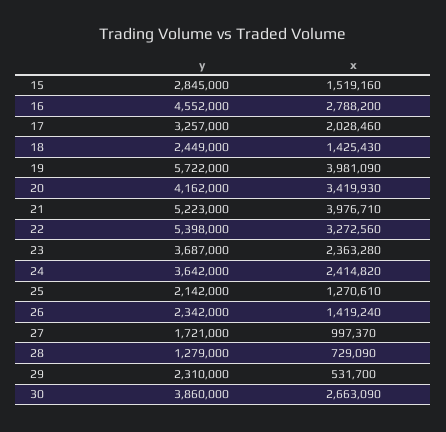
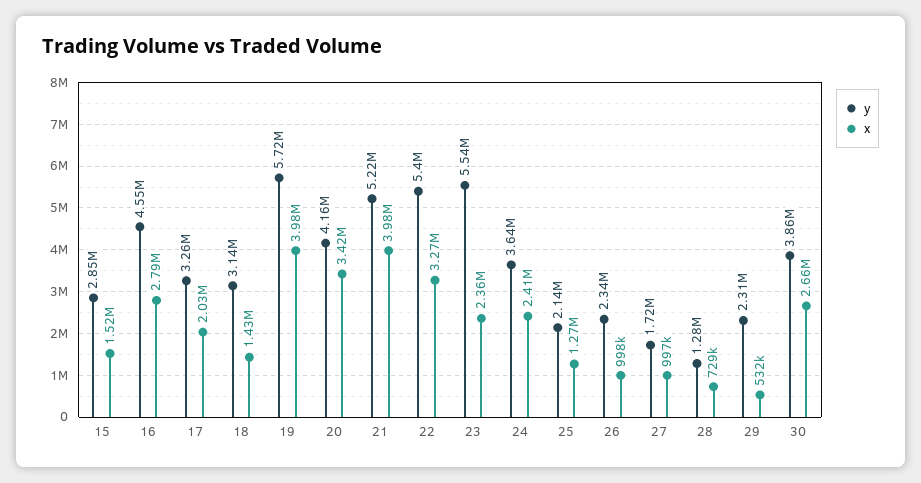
  {
    "y": {
      "15": 2845000,
      "16": 4552000,
      "17": 3257000,
-     "18": 2449000,
+     "18": 3140000,
      "19": 5722000,
      "20": 4162000,
      "21": 5223000,
      "22": 5398000,
-     "23": 3687000,
+     "23": 5540000,
      "24": 3642000,
      "25": 2142000,
      "26": 2342000,
      "27": 1721000,
      "28": 1279000,
      "29": 2310000,
      "30": 3860000
    },
    "x": {
      "15": 1519160,
      "16": 2788200,
      "17": 2028460,
      "18": 1425430,
      "19": 3981090,
      "20": 3419930,
      "21": 3976710,
      "22": 3272560,
      "23": 2363280,
      "24": 2414820,
      "25": 1270610,
-     "26": 1419240,
+     "26": 998000,
      "27": 997370,
      "28": 729090,
      "29": 531700,
      "30": 2663090
    }
  }

